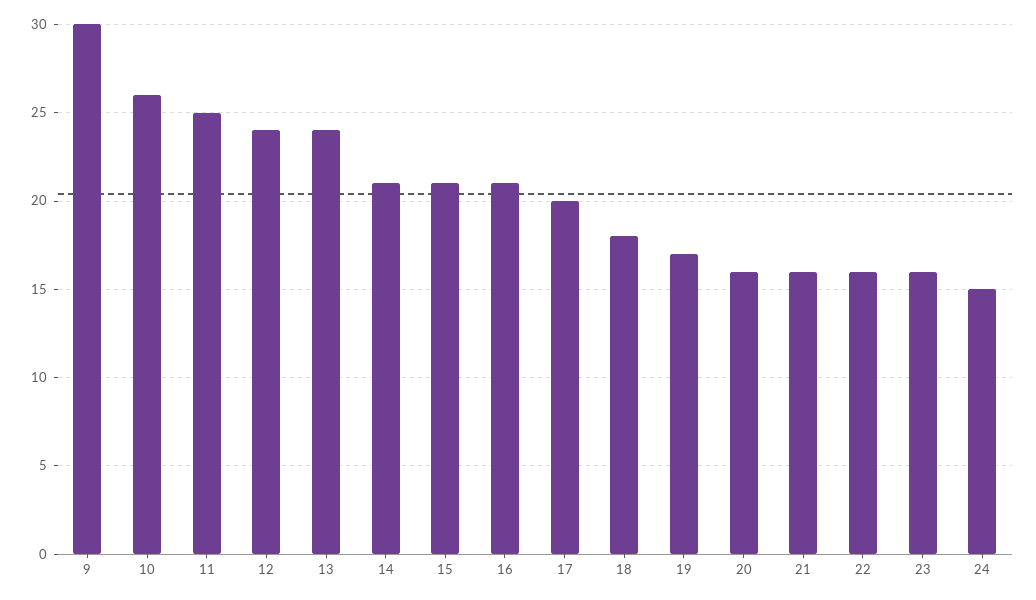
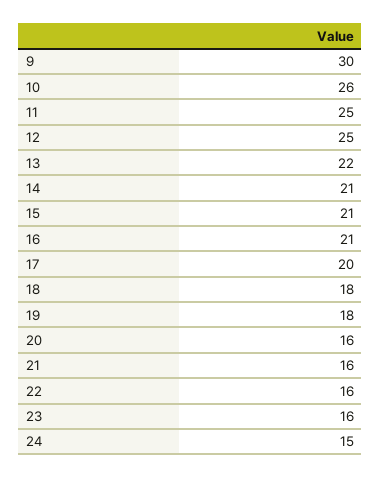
  {
    "9": 30,
    "10": 26,
    "11": 25,
-   "12": 24,
+   "12": 25,
-   "13": 24,
+   "13": 22,
    "14": 21,
    "15": 21,
    "16": 21,
    "17": 20,
    "18": 18,
-   "19": 17,
+   "19": 18,
    "20": 16,
    "21": 16,
    "22": 16,
    "23": 16,
    "24": 15
  }

